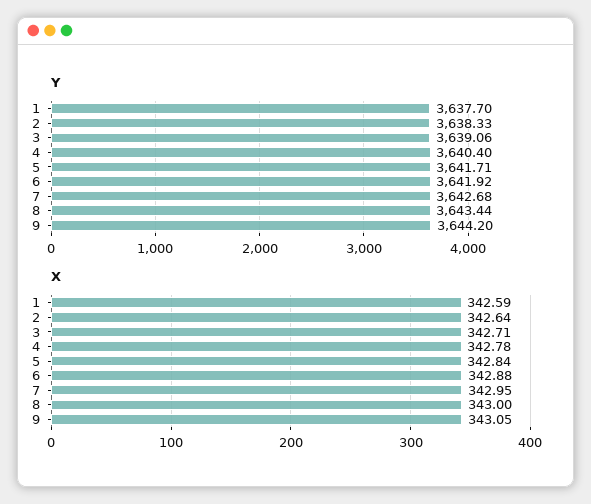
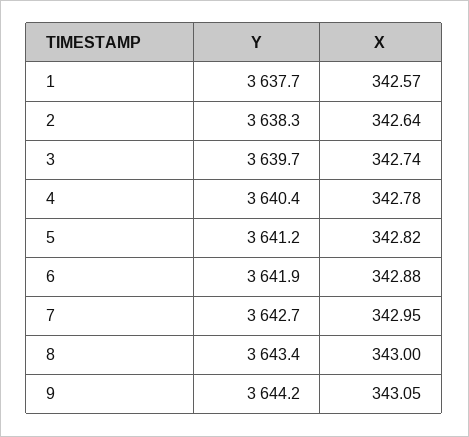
  {
    "Y": {
      "1": 3637.7,
      "2": 3638.33,
-     "3": 3639.06,
+     "3": 3639.7,
      "4": 3640.4,
-     "5": 3641.71,
+     "5": 3641.2,
      "6": 3641.92,
      "7": 3642.68,
      "8": 3643.44,
      "9": 3644.2
    },
    "X": {
-     "1": 342.59,
+     "1": 342.57,
      "2": 342.64,
-     "3": 342.71,
+     "3": 342.74,
      "4": 342.78,
-     "5": 342.84,
+     "5": 342.82,
      "6": 342.88,
      "7": 342.95,
      "8": 343,
      "9": 343.05
    }
  }

